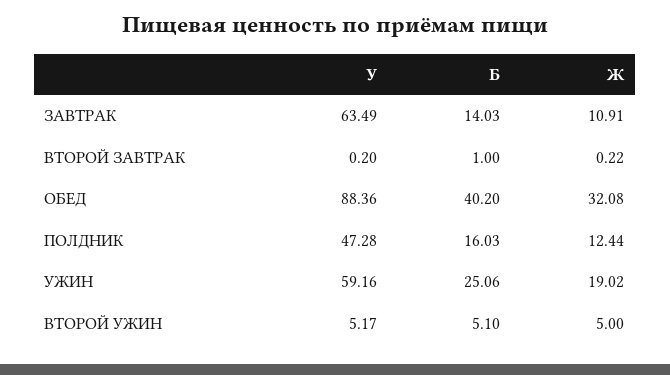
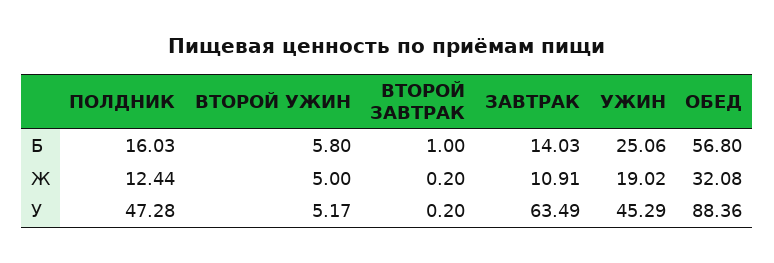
  {
    "У": {
      "ЗАВТРАК": 63.49,
      "ВТОРОЙ ЗАВТРАК": 0.2,
      "ОБЕД": 88.36,
      "ПОЛДНИК": 47.28,
-     "УЖИН": 59.16,
+     "УЖИН": 45.29,
      "ВТОРОЙ УЖИН": 5.17
    },
    "Б": {
      "ЗАВТРАК": 14.03,
      "ВТОРОЙ ЗАВТРАК": 1,
-     "ОБЕД": 40.2,
+     "ОБЕД": 56.8,
      "ПОЛДНИК": 16.03,
      "УЖИН": 25.06,
-     "ВТОРОЙ УЖИН": 5.1
+     "ВТОРОЙ УЖИН": 5.8
    },
    "Ж": {
      "ЗАВТРАК": 10.91,
-     "ВТОРОЙ ЗАВТРАК": 0.22,
+     "ВТОРОЙ ЗАВТРАК": 0.2,
      "ОБЕД": 32.08,
      "ПОЛДНИК": 12.44,
      "УЖИН": 19.02,
      "ВТОРОЙ УЖИН": 5
    }
  }

